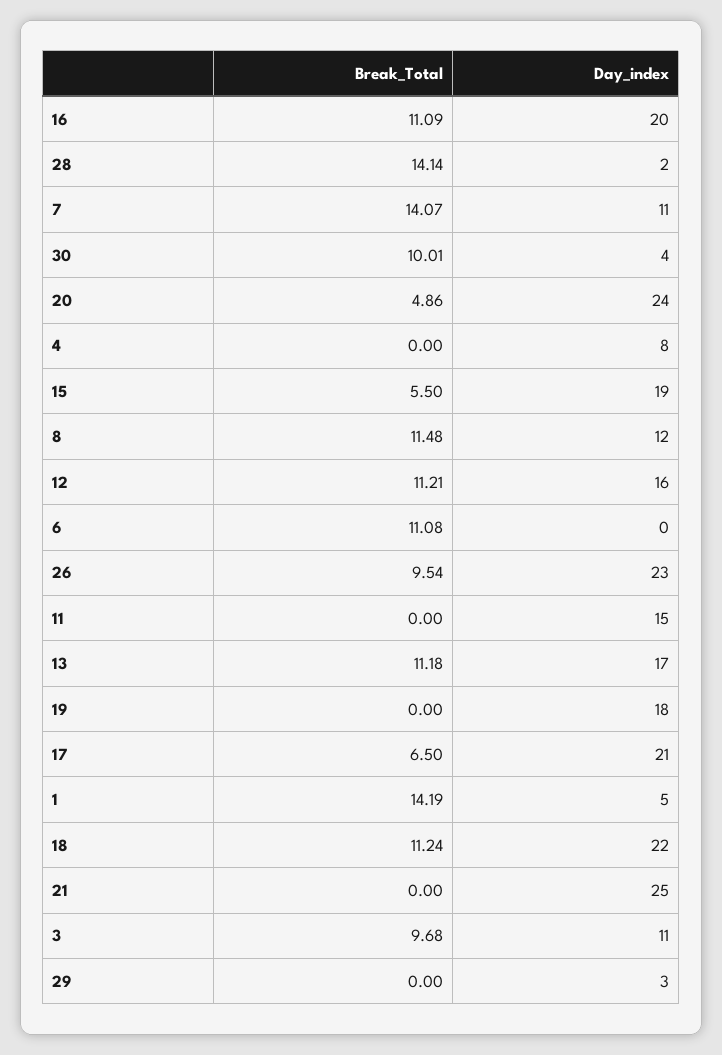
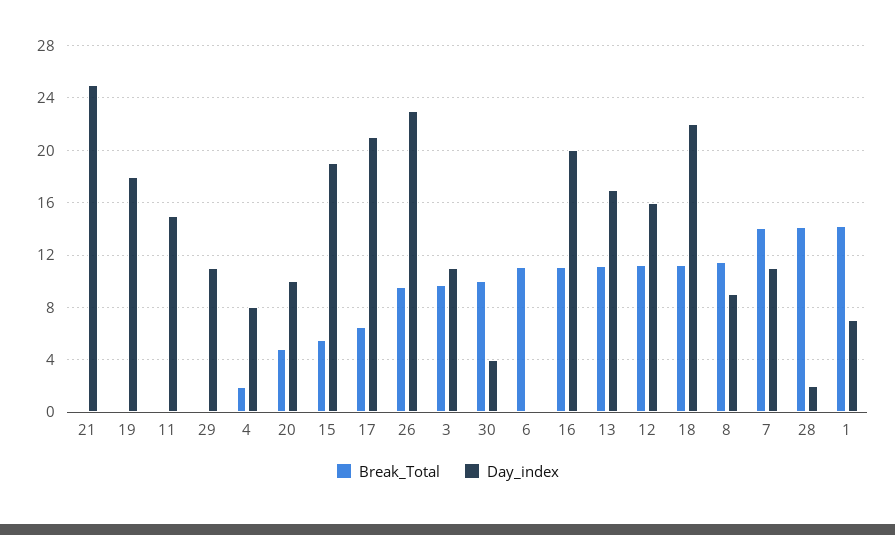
  {
    "Break_Total": {
      "16": 11.09,
      "28": 14.14,
      "7": 14.07,
      "30": 10.01,
      "20": 4.86,
-     "4": 0,
+     "4": 2,
      "15": 5.5,
      "8": 11.48,
      "12": 11.21,
      "6": 11.08,
      "26": 9.54,
      "11": 0,
      "13": 11.18,
      "19": 0,
      "17": 6.5,
      "1": 14.19,
      "18": 11.24,
      "21": 0,
      "3": 9.68,
      "29": 0
    },
    "Day_index": {
      "16": 20,
      "28": 2,
      "7": 11,
      "30": 4,
-     "20": 24,
+     "20": 10,
      "4": 8,
      "15": 19,
-     "8": 12,
+     "8": 9,
      "12": 16,
      "6": 0,
      "26": 23,
      "11": 15,
      "13": 17,
      "19": 18,
      "17": 21,
-     "1": 5,
+     "1": 7,
      "18": 22,
      "21": 25,
      "3": 11,
-     "29": 3
+     "29": 11
    }
  }

